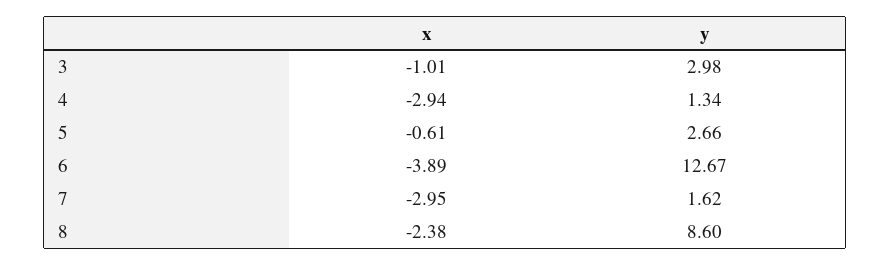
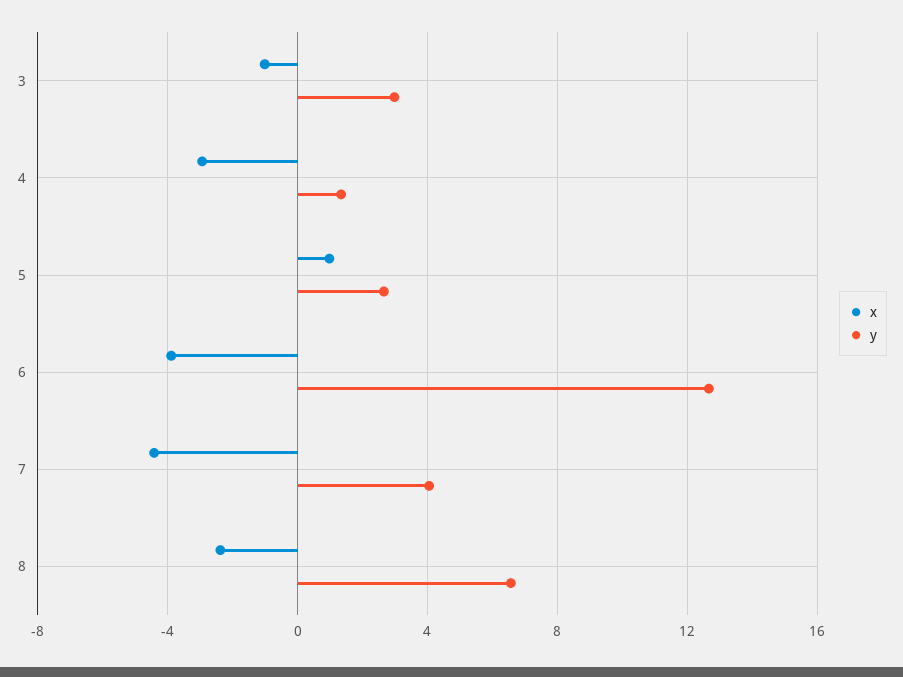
  {
    "x": {
      "3": -1.01,
      "4": -2.94,
-     "5": -0.61,
+     "5": 1,
      "6": -3.89,
-     "7": -2.95,
+     "7": -4.5,
      "8": -2.38
    },
    "y": {
      "3": 2.98,
      "4": 1.34,
      "5": 2.66,
      "6": 12.67,
-     "7": 1.62,
+     "7": 4,
-     "8": 8.6
+     "8": 6.5
    }
  }

